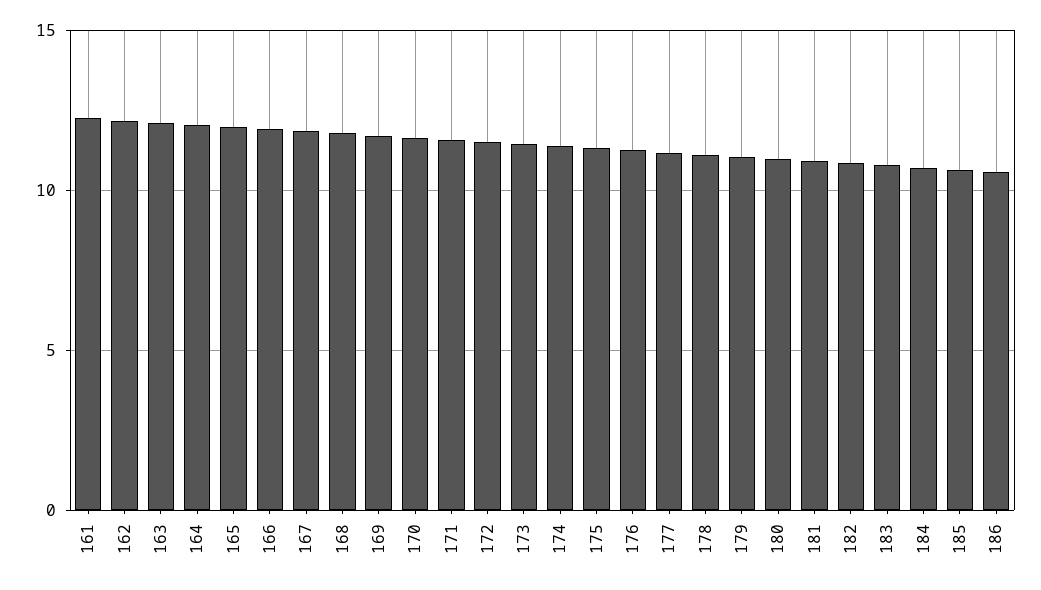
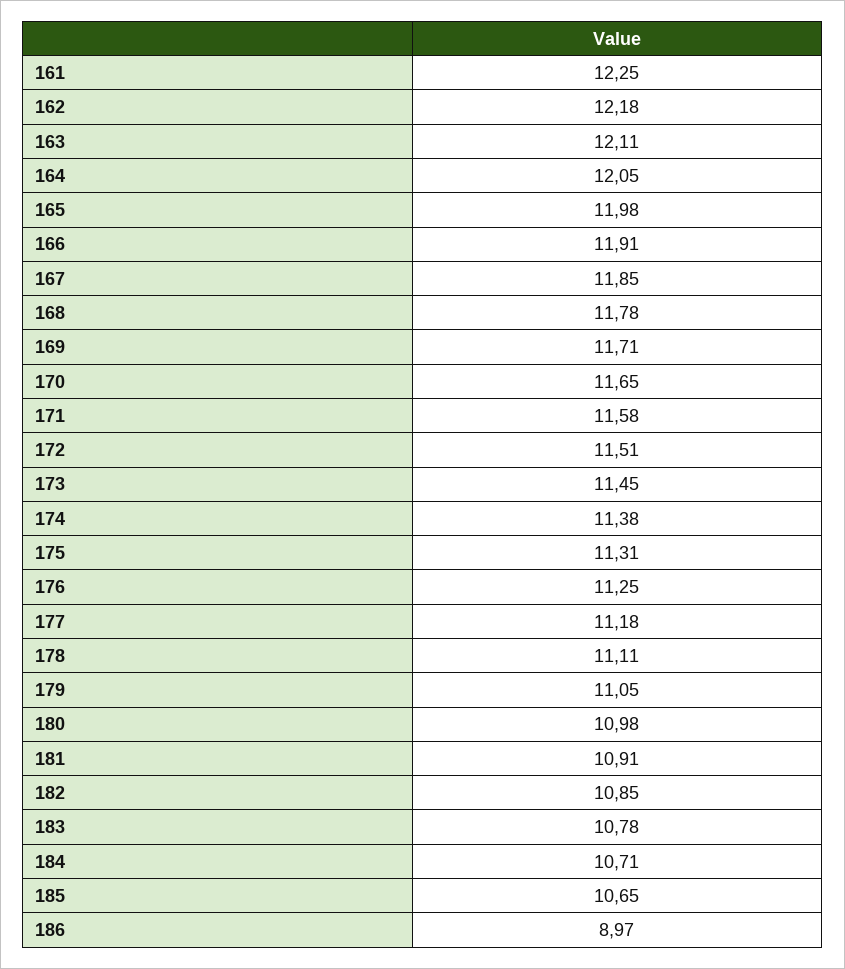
  {
    "161": 12.25,
    "162": 12.18,
    "163": 12.11,
    "164": 12.05,
    "165": 11.98,
    "166": 11.91,
    "167": 11.85,
    "168": 11.78,
    "169": 11.71,
    "170": 11.65,
    "171": 11.58,
    "172": 11.51,
    "173": 11.45,
    "174": 11.38,
    "175": 11.31,
    "176": 11.25,
    "177": 11.18,
    "178": 11.11,
    "179": 11.05,
    "180": 10.98,
    "181": 10.91,
    "182": 10.85,
    "183": 10.78,
    "184": 10.71,
    "185": 10.65,
-   "186": 10.5
+   "186": 8.97
  }

